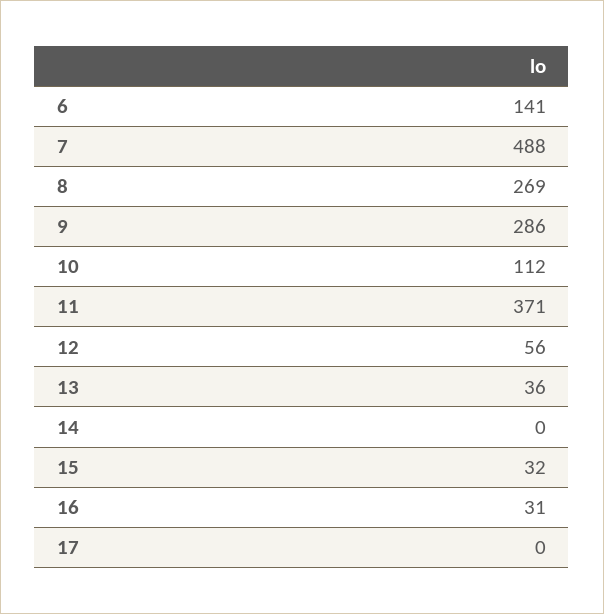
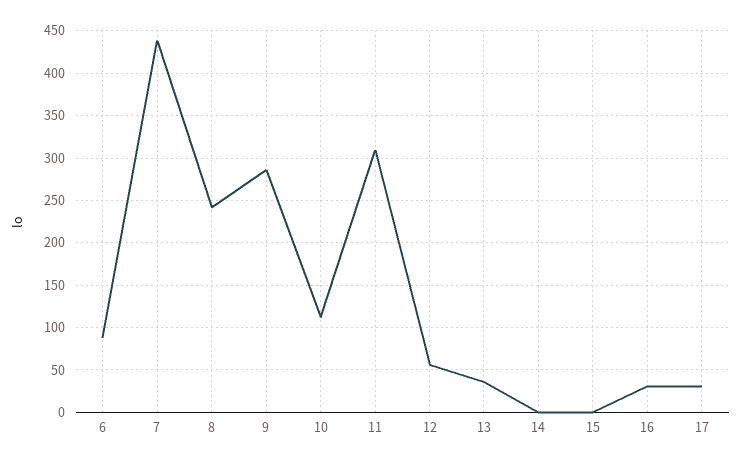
  {
-   "6": 141,
+   "6": 90,
-   "7": 488,
+   "7": 440,
-   "8": 269,
+   "8": 240,
    "9": 286,
    "10": 112,
-   "11": 371,
+   "11": 310,
    "12": 56,
    "13": 36,
    "14": 0,
-   "15": 32,
+   "15": 0,
    "16": 31,
-   "17": 0
+   "17": 30
  }

